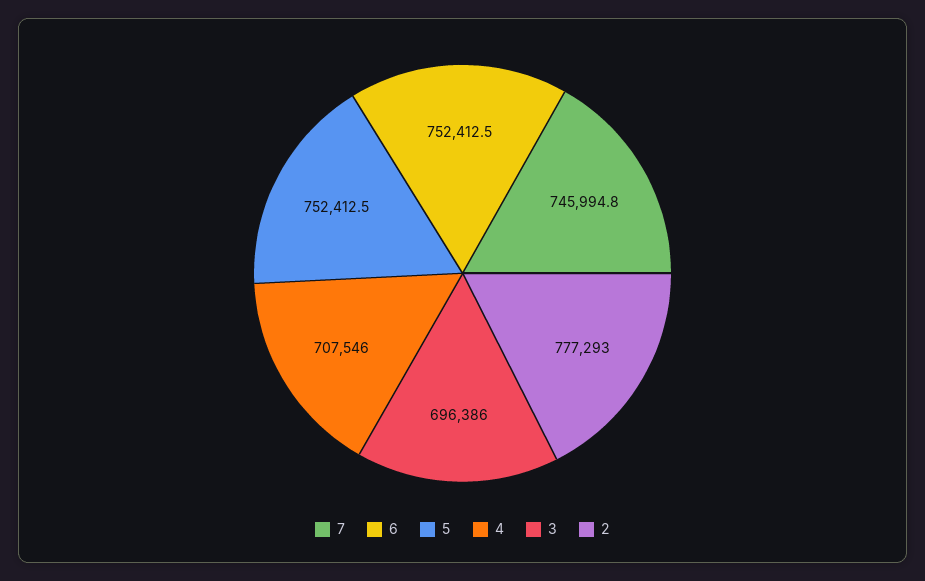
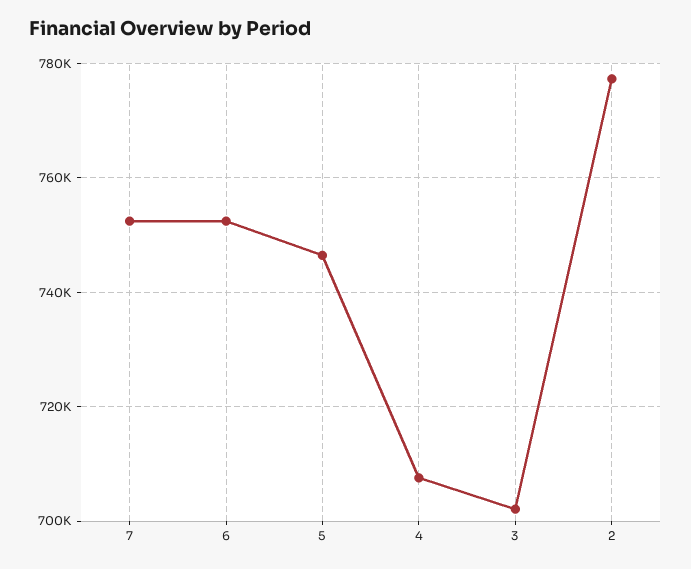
  {
-   "7": 745994.8,
+   "7": 752000,
    "6": 752412.5,
-   "5": 752412.5,
+   "5": 746000,
    "4": 707546,
-   "3": 696386,
+   "3": 702000,
    "2": 777293
  }

